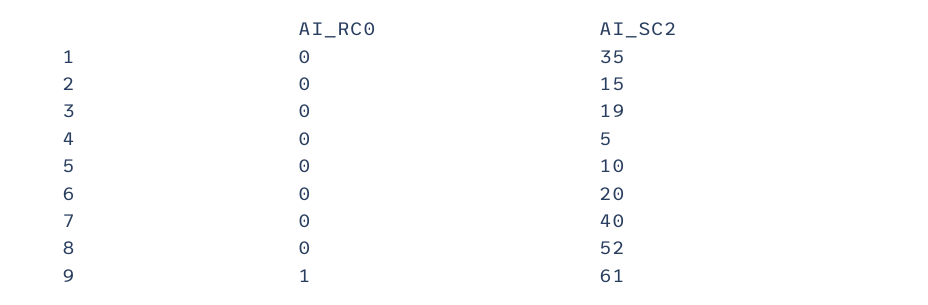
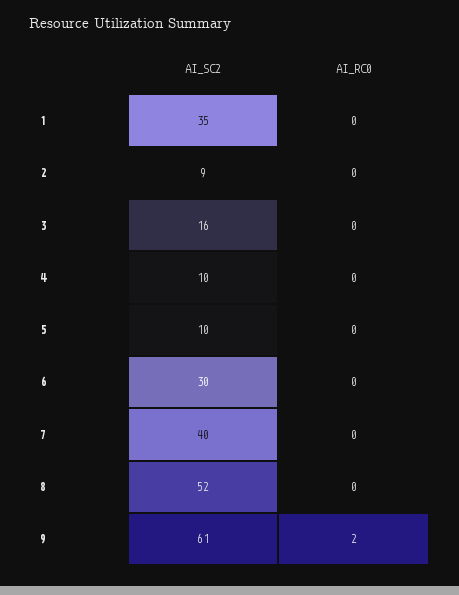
  {
    "AI_RC0": {
      "1": 0,
      "2": 0,
      "3": 0,
      "4": 0,
      "5": 0,
      "6": 0,
      "7": 0,
      "8": 0,
-     "9": 1
+     "9": 2
    },
    "AI_SC2": {
      "1": 35,
-     "2": 15,
+     "2": 9,
-     "3": 19,
+     "3": 16,
-     "4": 5,
+     "4": 10,
      "5": 10,
-     "6": 20,
+     "6": 30,
      "7": 40,
      "8": 52,
      "9": 61
    }
  }

